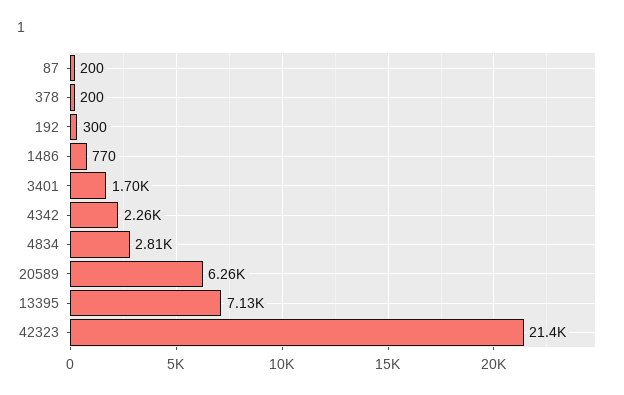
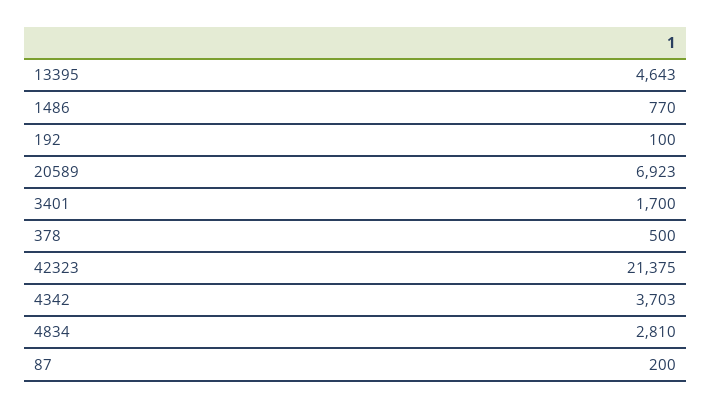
  {
    "87": 200,
-   "378": 200,
+   "378": 500,
-   "192": 300,
+   "192": 100,
    "1486": 770,
    "3401": 1700,
-   "4342": 2260,
+   "4342": 3703,
    "4834": 2810,
-   "20589": 6260,
+   "20589": 6923,
-   "13395": 7130,
+   "13395": 4643,
    "42323": 21375
  }

